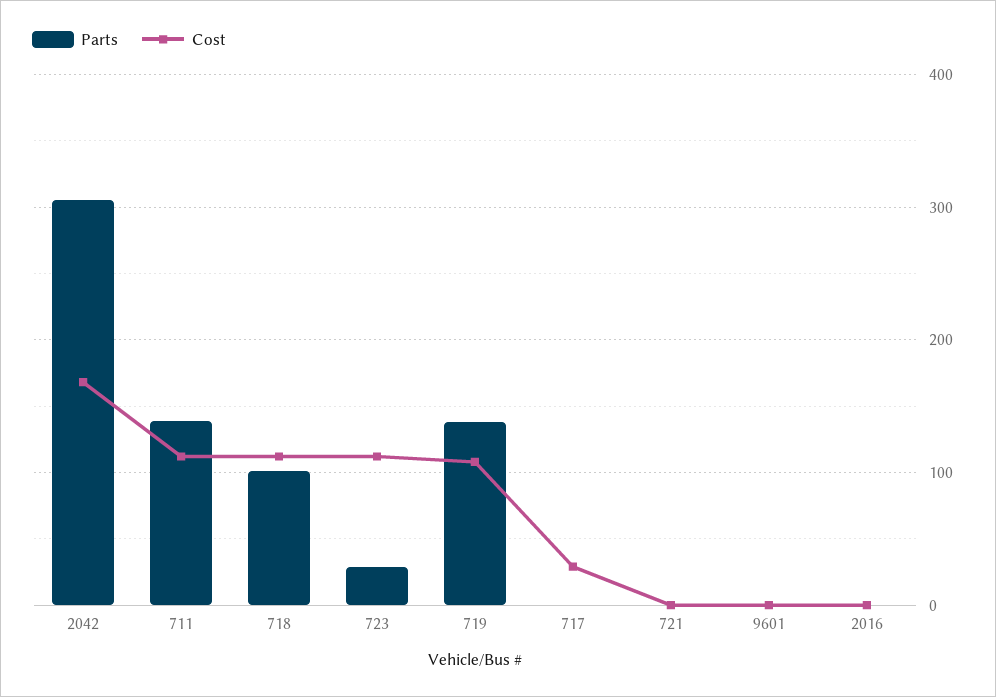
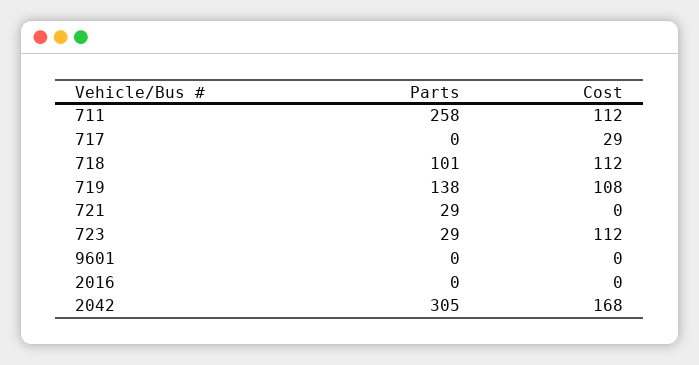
  {
    "Parts": {
      "2042": 305,
-     "711": 140,
+     "711": 258,
      "718": 101,
      "723": 29,
      "719": 138,
      "717": 0,
-     "721": 0,
+     "721": 29,
      "9601": 0,
      "2016": 0
    },
    "Cost": {
      "2042": 168,
      "711": 112,
      "718": 112,
      "723": 112,
      "719": 108,
      "717": 29,
      "721": 0,
      "9601": 0,
      "2016": 0
    }
  }

